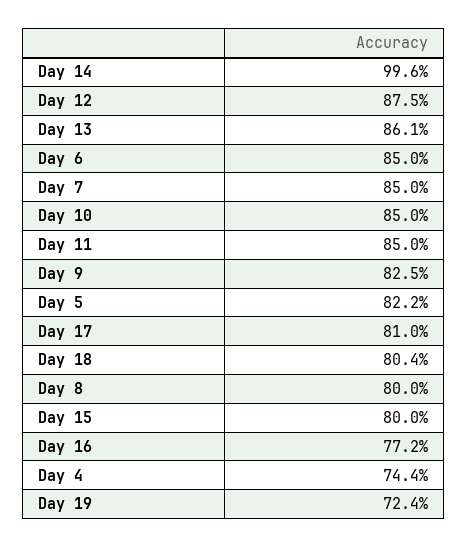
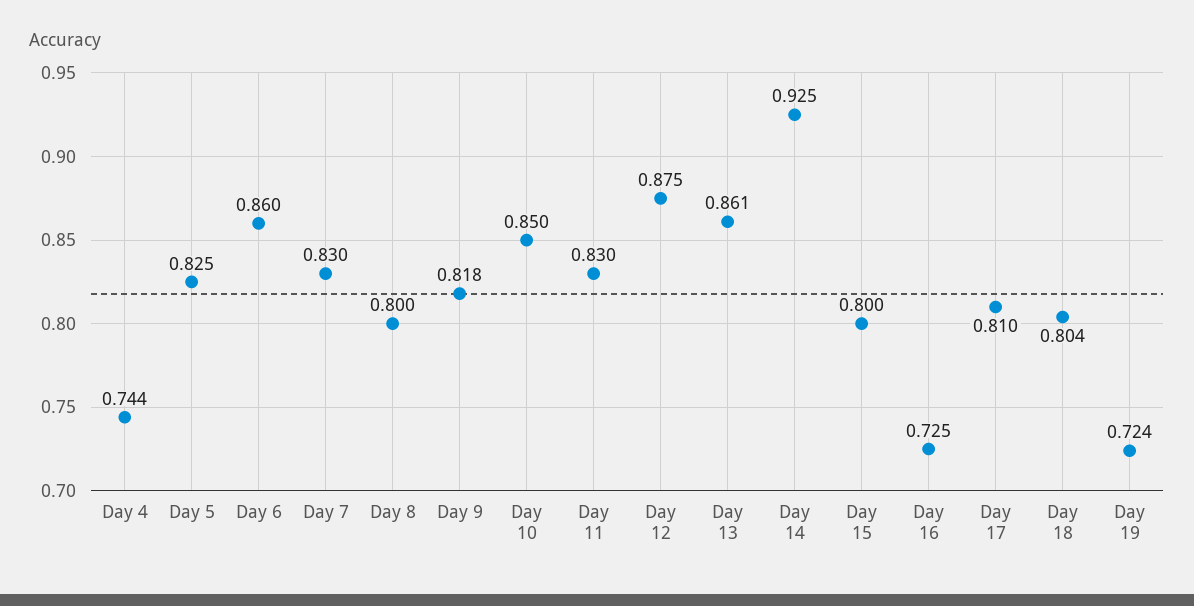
  {
-   "Day 14": 0.996,
+   "Day 14": 0.925,
    "Day 12": 0.875,
    "Day 13": 0.861,
-   "Day 6": 0.85,
+   "Day 6": 0.86,
-   "Day 7": 0.85,
+   "Day 7": 0.83,
    "Day 10": 0.85,
-   "Day 11": 0.85,
+   "Day 11": 0.83,
-   "Day 9": 0.825,
+   "Day 9": 0.818,
-   "Day 5": 0.822,
+   "Day 5": 0.825,
    "Day 17": 0.81,
    "Day 18": 0.804,
    "Day 8": 0.8,
    "Day 15": 0.8,
-   "Day 16": 0.772,
+   "Day 16": 0.725,
    "Day 4": 0.744,
    "Day 19": 0.724
  }

